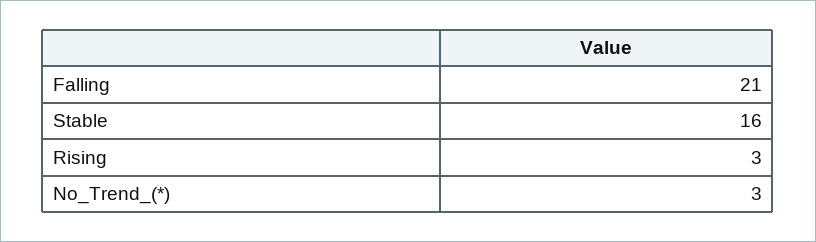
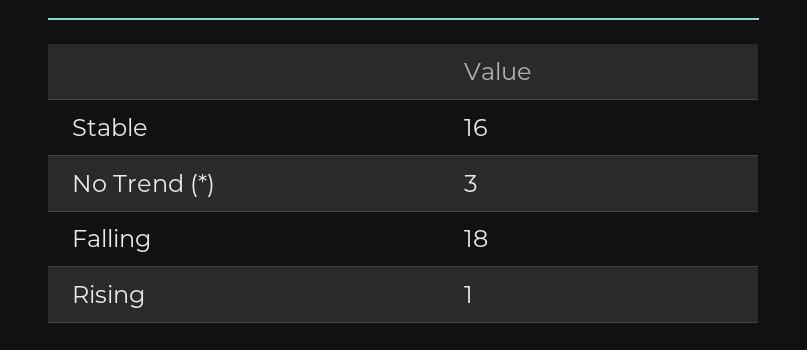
  {
-   "Falling": 21,
+   "Falling": 18,
    "Stable": 16,
-   "Rising": 3,
+   "Rising": 1,
    "No_Trend_(*)": 3
  }

